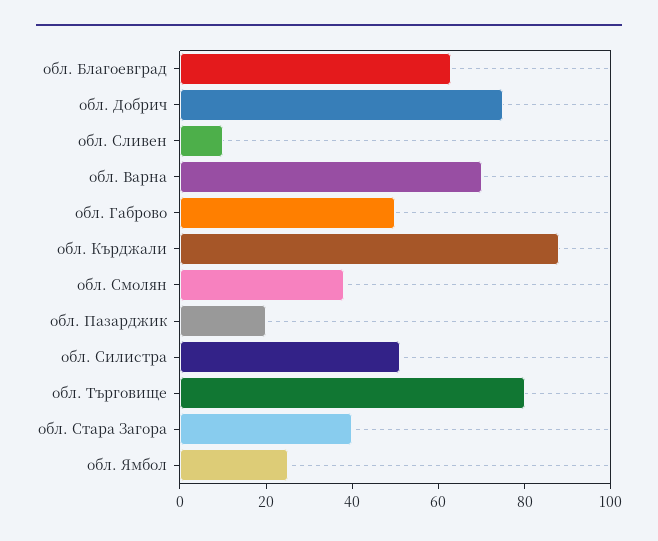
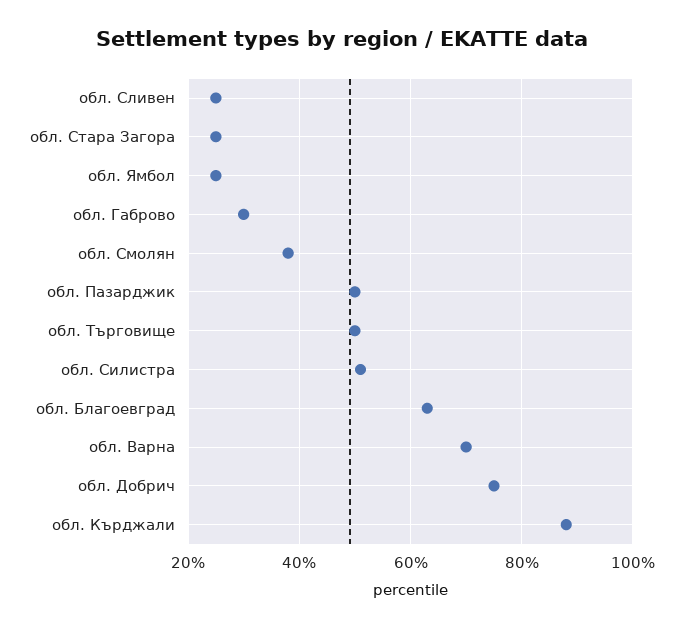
  {
    "обл. Благоевград": 65,
    "обл. Добрич": 75,
-   "обл. Сливен": 10,
+   "обл. Сливен": 25,
    "обл. Варна": 70,
-   "обл. Габрово": 50,
+   "обл. Габрово": 30,
    "обл. Кърджали": 90,
    "обл. Смолян": 40,
-   "обл. Пазарджик": 20,
+   "обл. Пазарджик": 50,
    "обл. Силистра": 50,
-   "обл. Търговище": 80,
+   "обл. Търговище": 50,
-   "обл. Стара Загора": 40,
+   "обл. Стара Загора": 25,
    "обл. Ямбол": 25
  }

